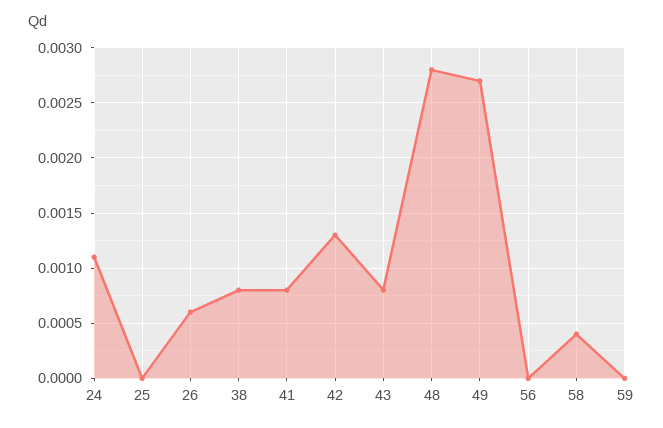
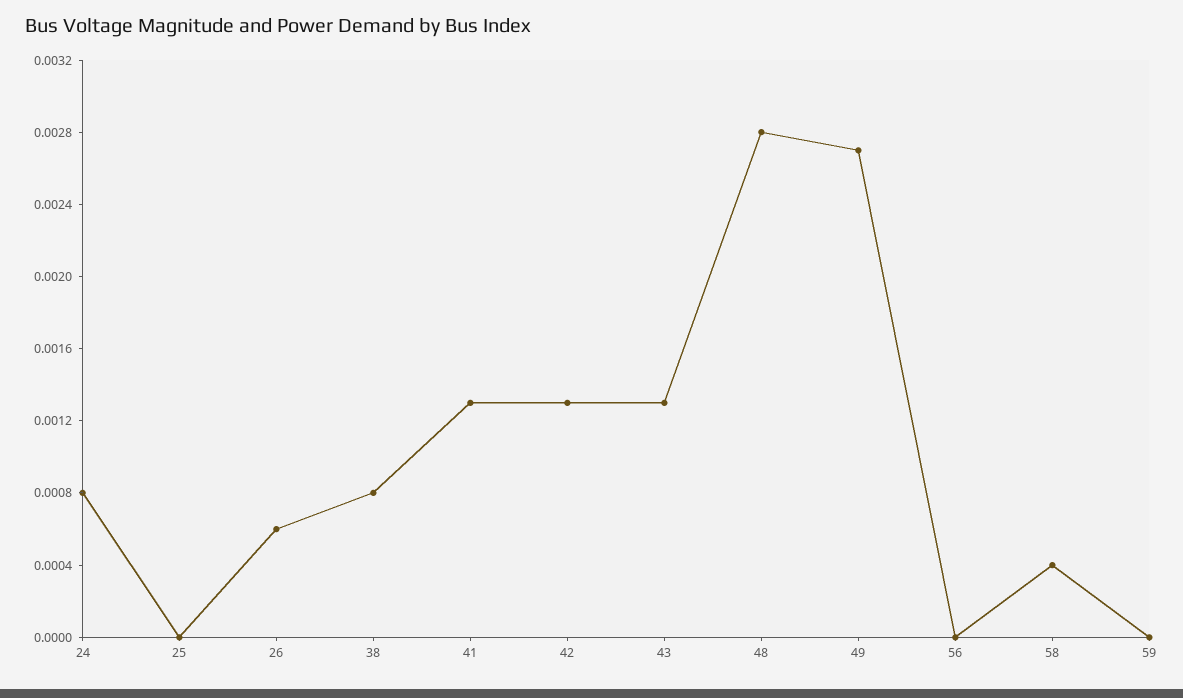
  {
-   "24": 0.0011,
+   "24": 0.0008,
    "25": 0,
    "26": 0.0006,
    "38": 0.0008,
-   "41": 0.0008,
+   "41": 0.0013,
    "42": 0.0013,
-   "43": 0.0008,
+   "43": 0.0013,
    "48": 0.0028,
    "49": 0.0027,
    "56": 0,
    "58": 0.0004,
    "59": 0
  }

